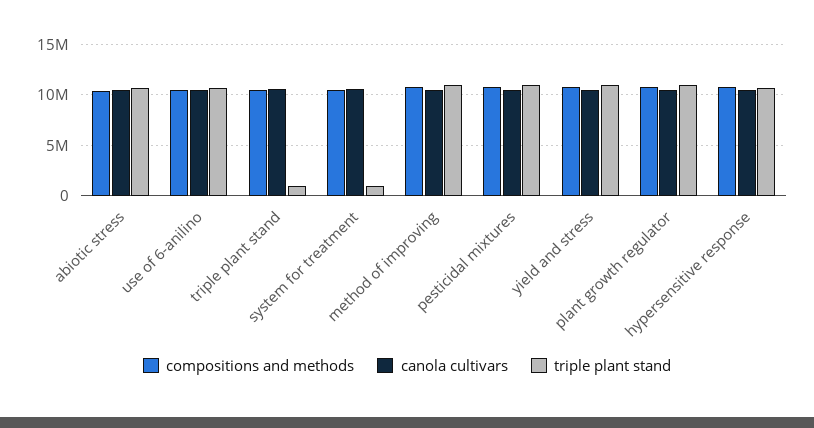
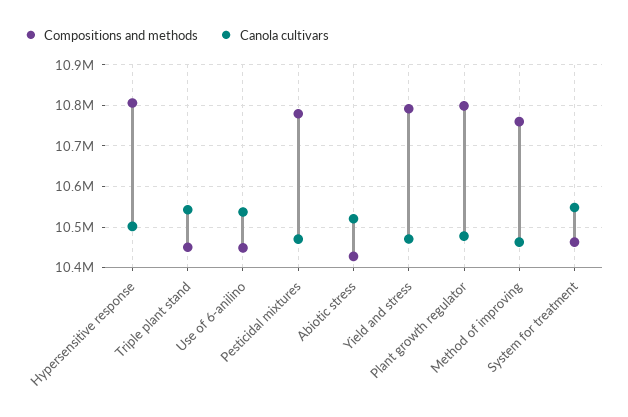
  {
    "compositions and methods": {
      "abiotic stress": 10420000,
      "use of 6-anilino": 10440000,
      "triple plant stand": 10460000,
      "system for treatment": 10460000,
      "method of improving": 10760000,
      "pesticidal mixtures": 10780000,
      "yield and stress": 10800000,
      "plant growth regulator": 10800000,
      "hypersensitive response": 10800000
    },
    "canola cultivars": {
      "abiotic stress": 10520000,
      "use of 6-anilino": 10540000,
      "triple plant stand": 10540000,
      "system for treatment": 10540000,
      "method of improving": 10460000,
      "pesticidal mixtures": 10480000,
      "yield and stress": 10480000,
      "plant growth regulator": 10480000,
      "hypersensitive response": 10500000
-   },
+   }
-   "triple plant stand": {
-     "abiotic stress": 11000000,
-     "use of 6-anilino": 11000000,
-     "triple plant stand": 1000000,
-     "system for treatment": 1000000,
-     "method of improving": 11000000,
-     "pesticidal mixtures": 11000000,
-     "yield and stress": 11000000,
-     "plant growth regulator": 11000000,
-     "hypersensitive response": 11000000
-   }
  }

